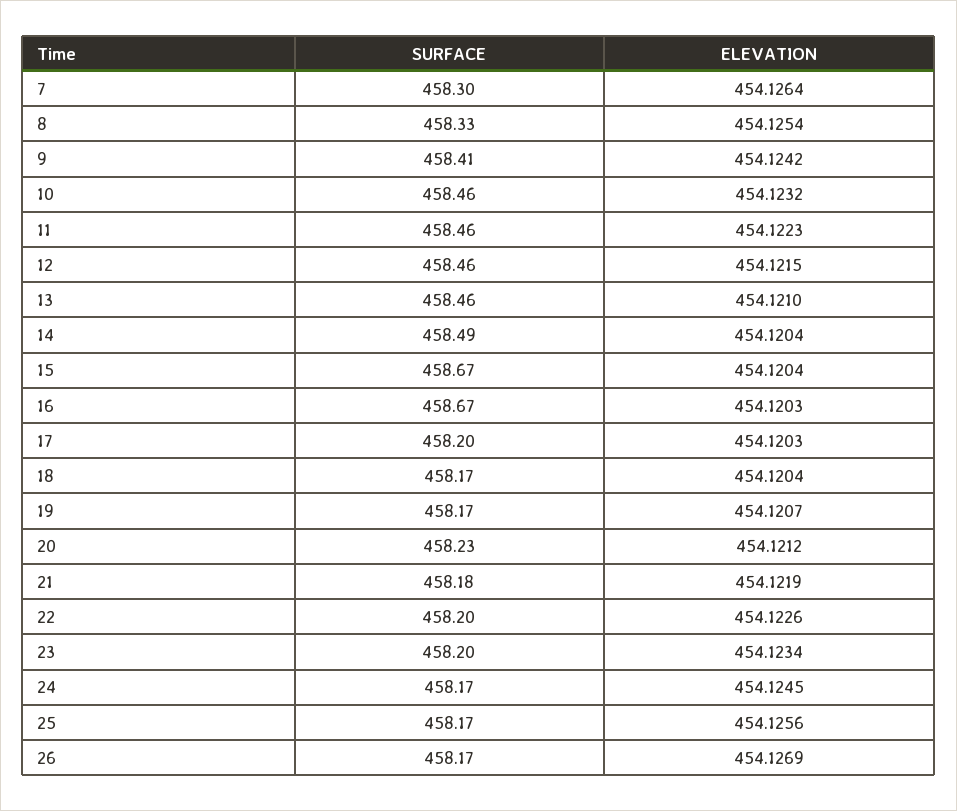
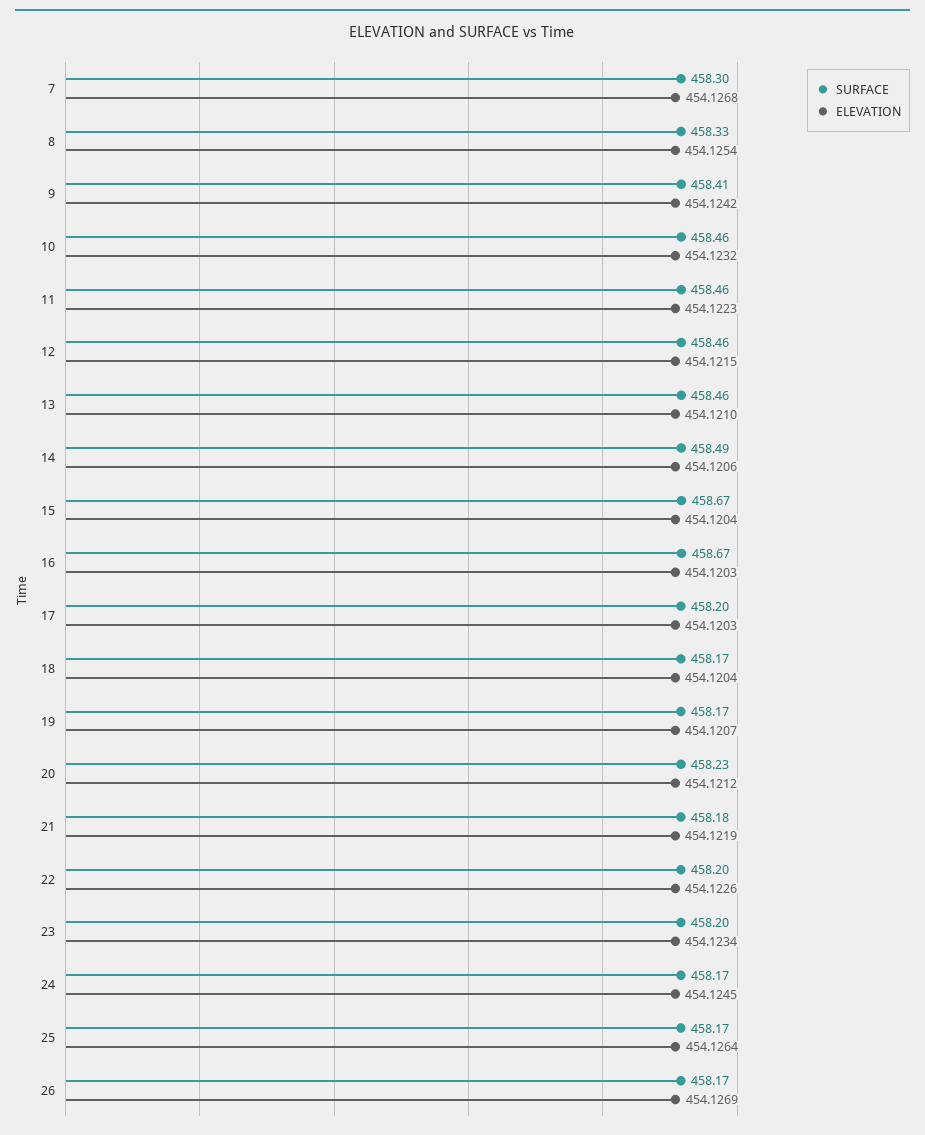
  {
    "SURFACE": {
      "7": 458.3,
      "8": 458.33,
      "9": 458.41,
      "10": 458.46,
      "11": 458.46,
      "12": 458.46,
      "13": 458.46,
      "14": 458.49,
      "15": 458.67,
      "16": 458.67,
      "17": 458.2,
      "18": 458.17,
      "19": 458.17,
      "20": 458.23,
      "21": 458.18,
      "22": 458.2,
      "23": 458.2,
      "24": 458.17,
      "25": 458.17,
      "26": 458.17
    },
    "ELEVATION": {
-     "7": 454.1264,
+     "7": 454.1268,
      "8": 454.1254,
      "9": 454.1242,
      "10": 454.1232,
      "11": 454.1223,
      "12": 454.1215,
      "13": 454.121,
-     "14": 454.1204,
+     "14": 454.1206,
      "15": 454.1204,
      "16": 454.1203,
      "17": 454.1203,
      "18": 454.1204,
      "19": 454.1207,
      "20": 454.1212,
      "21": 454.1219,
      "22": 454.1226,
      "23": 454.1234,
      "24": 454.1245,
-     "25": 454.1256,
+     "25": 454.1264,
      "26": 454.1269
    }
  }

